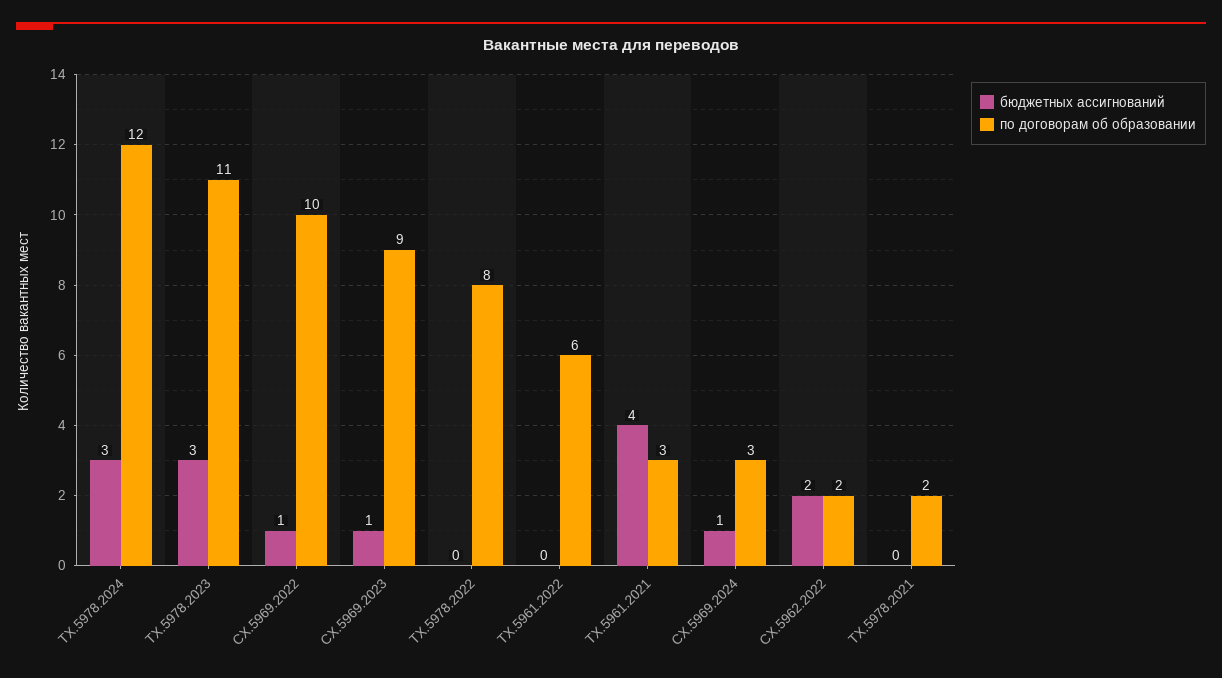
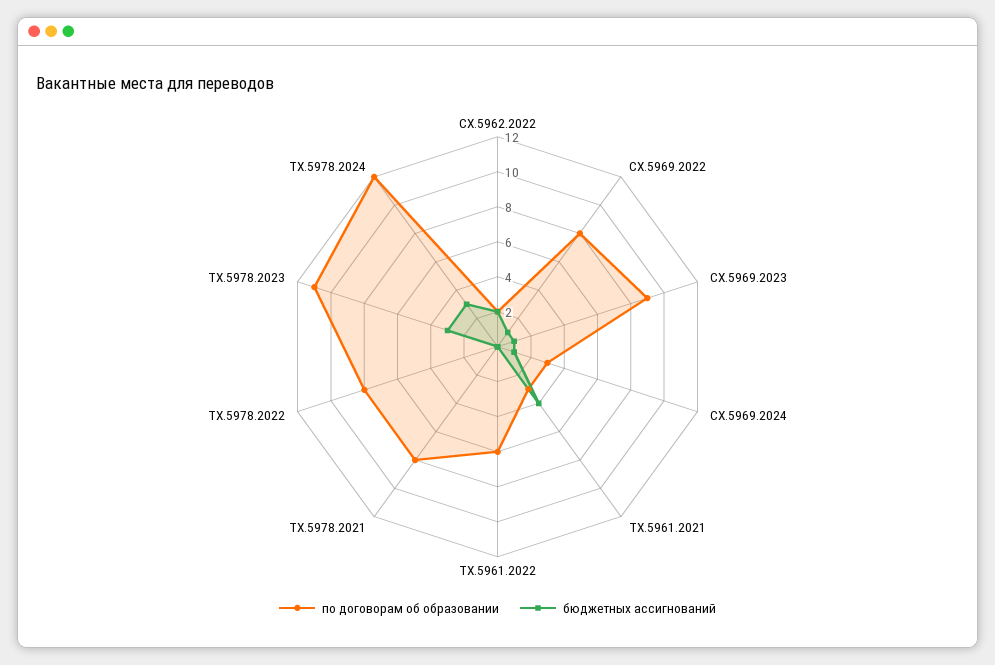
  {
    "бюджетных ассигнований": {
      "ТХ.5978.2024": 3,
      "ТХ.5978.2023": 3,
      "СХ.5969.2022": 1,
      "СХ.5969.2023": 1,
      "ТХ.5978.2022": 0,
      "ТХ.5961.2022": 0,
      "ТХ.5961.2021": 4,
      "СХ.5969.2024": 1,
      "СХ.5962.2022": 2,
      "ТХ.5978.2021": 0
    },
    "по договорам об образовании": {
      "ТХ.5978.2024": 12,
      "ТХ.5978.2023": 11,
-     "СХ.5969.2022": 10,
+     "СХ.5969.2022": 8,
      "СХ.5969.2023": 9,
      "ТХ.5978.2022": 8,
      "ТХ.5961.2022": 6,
      "ТХ.5961.2021": 3,
      "СХ.5969.2024": 3,
      "СХ.5962.2022": 2,
-     "ТХ.5978.2021": 2
+     "ТХ.5978.2021": 8
    }
  }

